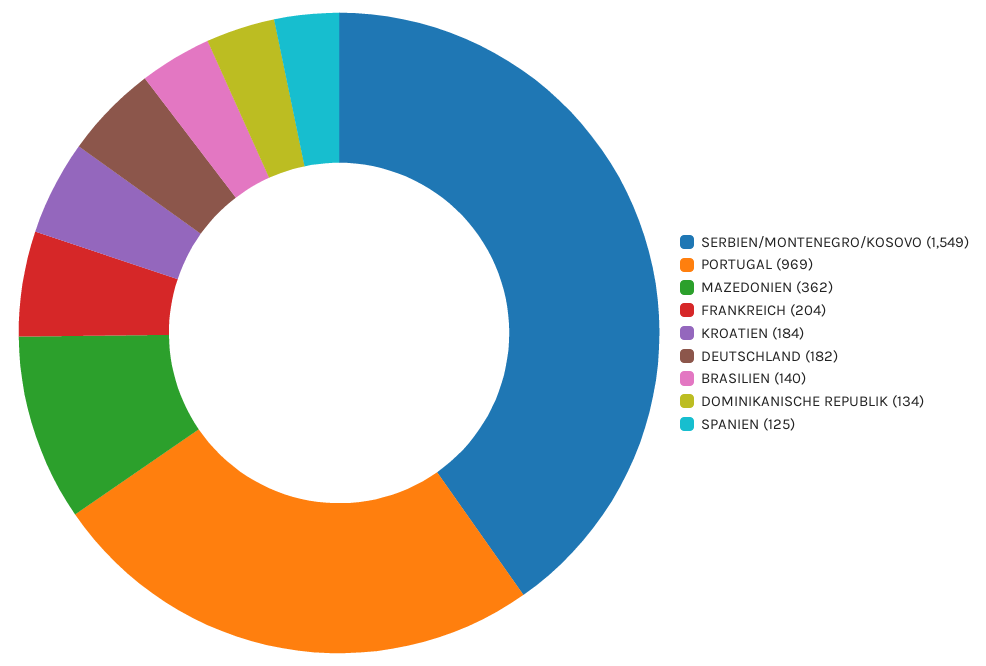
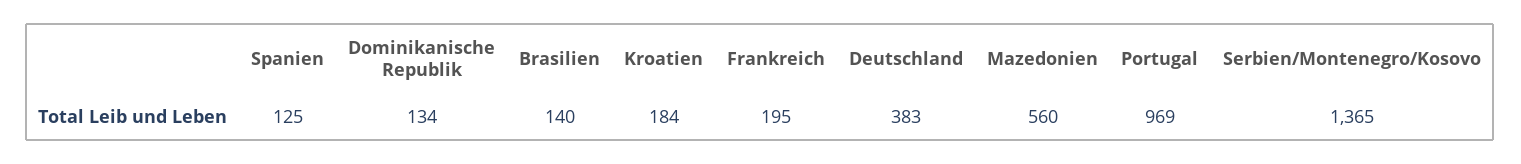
  {
-   "SERBIEN/MONTENEGRO/KOSOVO": 1549,
+   "SERBIEN/MONTENEGRO/KOSOVO": 1365,
    "PORTUGAL": 969,
-   "MAZEDONIEN": 362,
+   "MAZEDONIEN": 560,
-   "FRANKREICH": 204,
+   "FRANKREICH": 195,
    "KROATIEN": 184,
-   "DEUTSCHLAND": 182,
+   "DEUTSCHLAND": 383,
    "BRASILIEN": 140,
    "DOMINIKANISCHE REPUBLIK": 134,
    "SPANIEN": 125
  }

